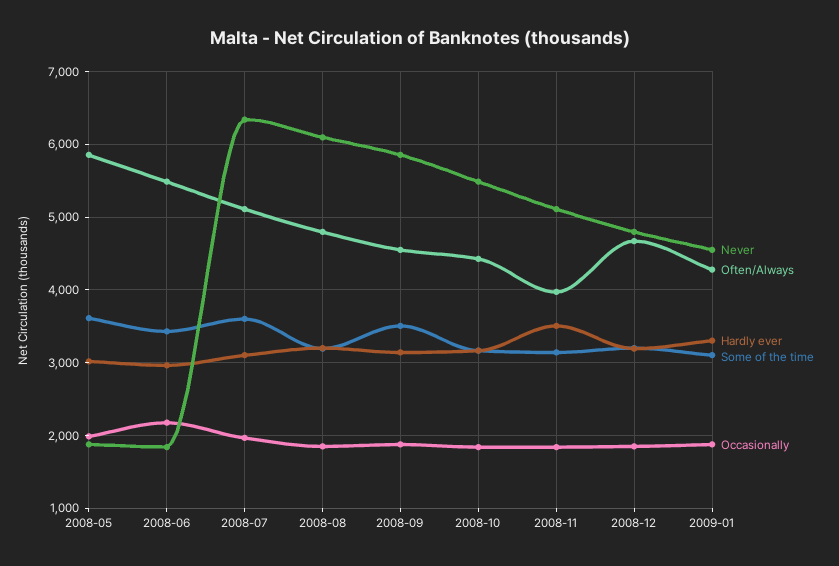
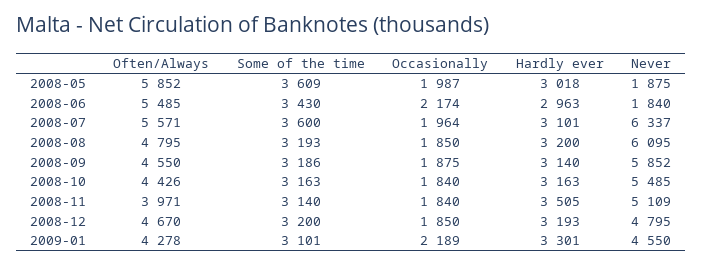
  {
    "Never": {
      "2008-05": 1875,
      "2008-06": 1840,
      "2008-07": 6337,
      "2008-08": 6095,
      "2008-09": 5852,
      "2008-10": 5485,
      "2008-11": 5109,
      "2008-12": 4795,
      "2009-01": 4550
    },
    "Often/Always": {
      "2008-05": 5852,
      "2008-06": 5485,
-     "2008-07": 5100,
+     "2008-07": 5571,
      "2008-08": 4795,
      "2008-09": 4550,
      "2008-10": 4426,
      "2008-11": 3971,
      "2008-12": 4670,
      "2009-01": 4278
    },
    "Hardly ever": {
      "2008-05": 3018,
      "2008-06": 2963,
      "2008-07": 3101,
      "2008-08": 3200,
      "2008-09": 3140,
      "2008-10": 3163,
      "2008-11": 3505,
      "2008-12": 3193,
      "2009-01": 3301
    },
    "Some of the time": {
      "2008-05": 3609,
      "2008-06": 3430,
      "2008-07": 3600,
      "2008-08": 3193,
-     "2008-09": 3500,
+     "2008-09": 3186,
      "2008-10": 3163,
      "2008-11": 3140,
      "2008-12": 3200,
      "2009-01": 3101
    },
    "Occasionally": {
      "2008-05": 1987,
      "2008-06": 2174,
      "2008-07": 1964,
      "2008-08": 1850,
      "2008-09": 1875,
      "2008-10": 1840,
      "2008-11": 1840,
      "2008-12": 1850,
-     "2009-01": 1900
+     "2009-01": 2189
    }
  }

